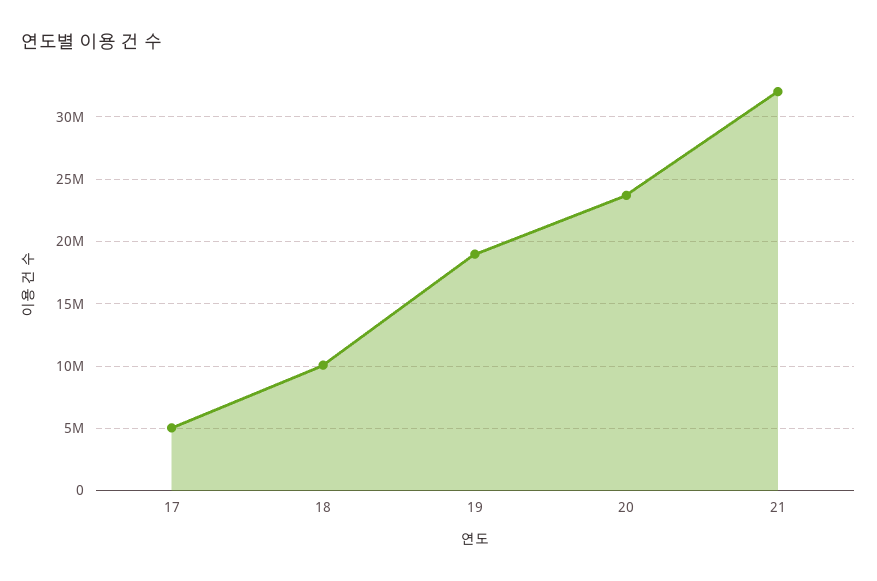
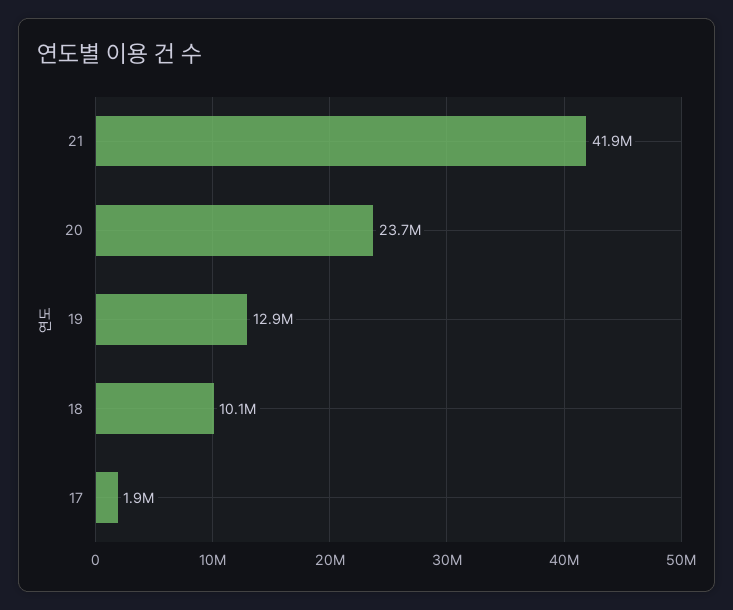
  {
-   "17": 5000000,
+   "17": 1900000,
    "18": 10100000,
-   "19": 19000000,
+   "19": 12900000,
    "20": 23700000,
-   "21": 32000000
+   "21": 41900000
  }

